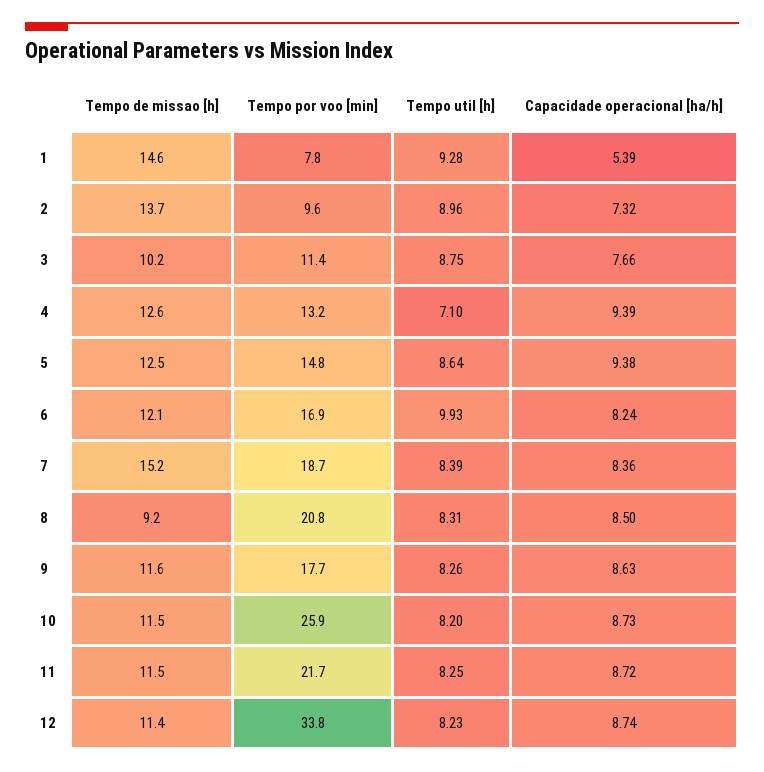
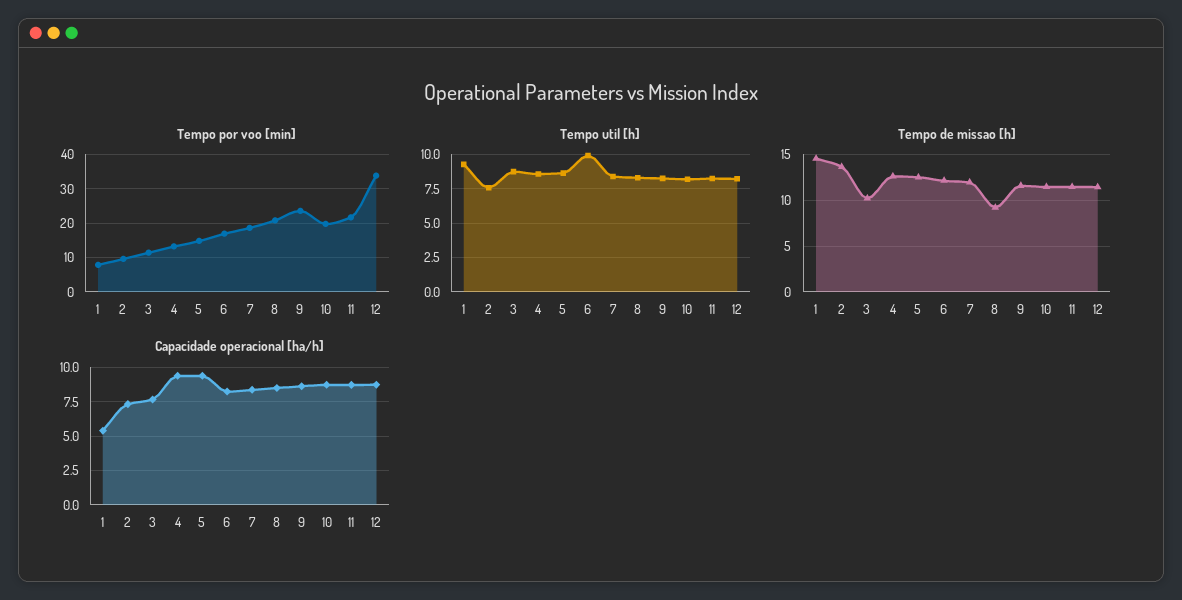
  {
    "Tempo de missao [h]": {
      "1": 14.6,
      "2": 13.7,
      "3": 10.2,
      "4": 12.6,
      "5": 12.5,
      "6": 12.1,
-     "7": 15.2,
+     "7": 12,
      "8": 9.2,
      "9": 11.6,
      "10": 11.5,
      "11": 11.5,
      "12": 11.4
    },
    "Tempo por voo [min]": {
      "1": 7.8,
      "2": 9.6,
      "3": 11.4,
      "4": 13.2,
      "5": 14.8,
      "6": 16.9,
      "7": 18.7,
      "8": 20.8,
-     "9": 17.7,
+     "9": 24,
-     "10": 25.9,
+     "10": 20,
      "11": 21.7,
      "12": 33.8
    },
    "Tempo util [h]": {
      "1": 9.28,
-     "2": 8.96,
+     "2": 7.5,
      "3": 8.75,
-     "4": 7.1,
+     "4": 8.5,
      "5": 8.64,
      "6": 9.93,
      "7": 8.39,
      "8": 8.31,
      "9": 8.26,
      "10": 8.2,
      "11": 8.25,
      "12": 8.23
    },
    "Capacidade operacional [ha/h]": {
      "1": 5.39,
      "2": 7.32,
      "3": 7.66,
      "4": 9.39,
      "5": 9.38,
      "6": 8.24,
      "7": 8.36,
      "8": 8.5,
      "9": 8.63,
      "10": 8.73,
      "11": 8.72,
      "12": 8.74
    }
  }

